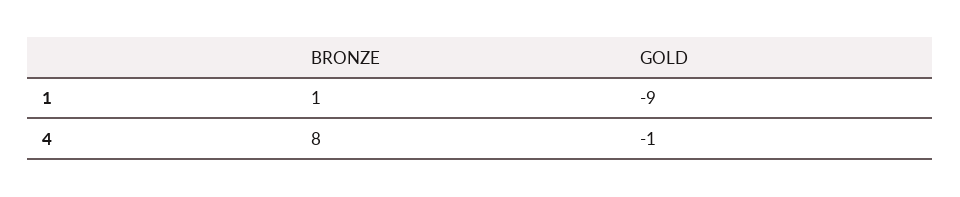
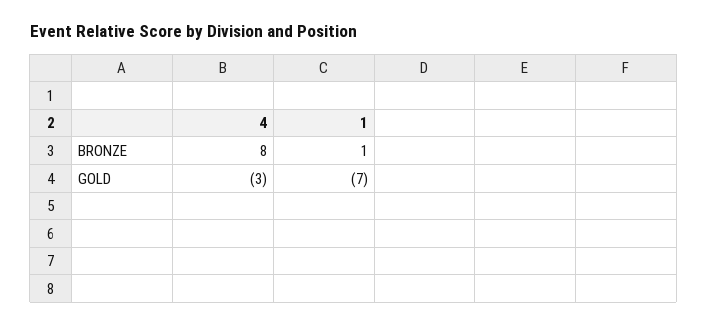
  {
    "BRONZE": {
      "1": 1,
      "4": 8
    },
    "GOLD": {
-     "1": -9,
+     "1": -7,
-     "4": -1
+     "4": -3
    }
  }

